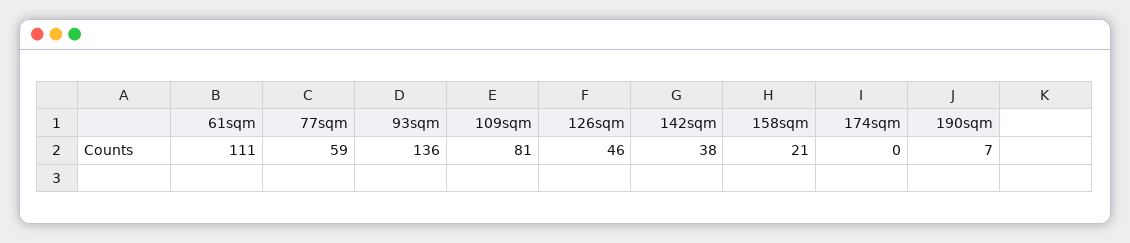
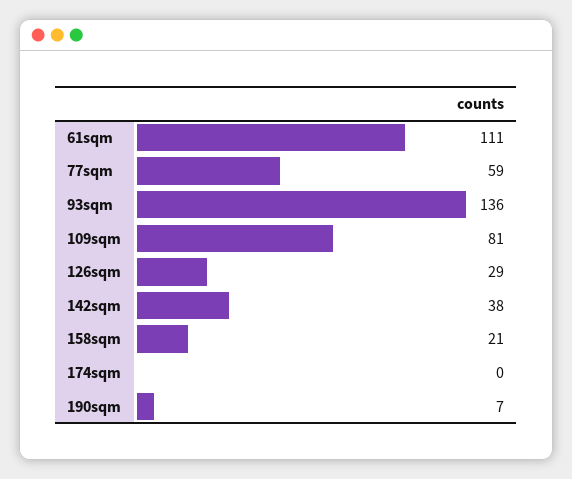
  {
    "61sqm": 111,
    "77sqm": 59,
    "93sqm": 136,
    "109sqm": 81,
-   "126sqm": 46,
+   "126sqm": 29,
    "142sqm": 38,
    "158sqm": 21,
    "174sqm": 0,
    "190sqm": 7
  }

